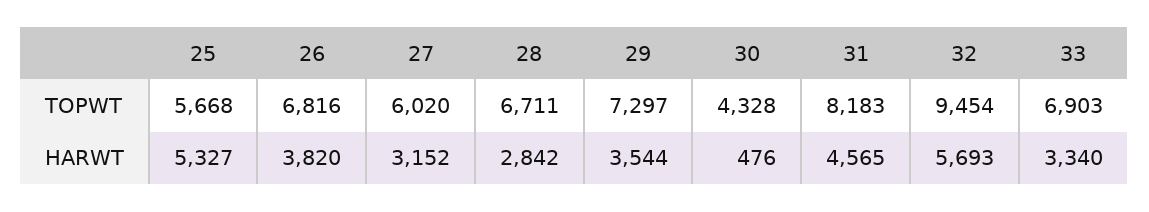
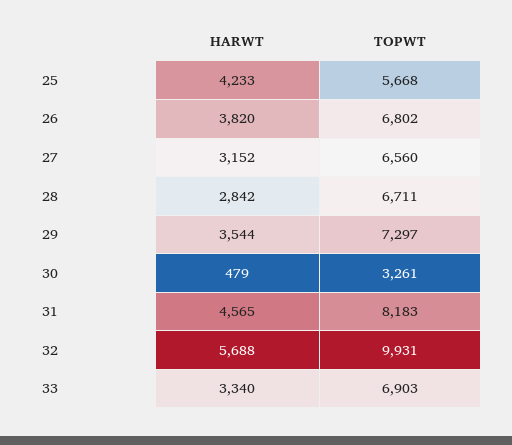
  {
    "25": {
      "TOPWT": 5668,
-     "HARWT": 5327
+     "HARWT": 4233
    },
    "26": {
-     "TOPWT": 6816,
+     "TOPWT": 6802,
      "HARWT": 3820
    },
    "27": {
-     "TOPWT": 6020,
+     "TOPWT": 6560,
      "HARWT": 3152
    },
    "28": {
      "TOPWT": 6711,
      "HARWT": 2842
    },
    "29": {
      "TOPWT": 7297,
      "HARWT": 3544
    },
    "30": {
-     "TOPWT": 4328,
+     "TOPWT": 3261,
-     "HARWT": 476
+     "HARWT": 479
    },
    "31": {
      "TOPWT": 8183,
      "HARWT": 4565
    },
    "32": {
-     "TOPWT": 9454,
+     "TOPWT": 9931,
-     "HARWT": 5693
+     "HARWT": 5688
    },
    "33": {
      "TOPWT": 6903,
      "HARWT": 3340
    }
  }

